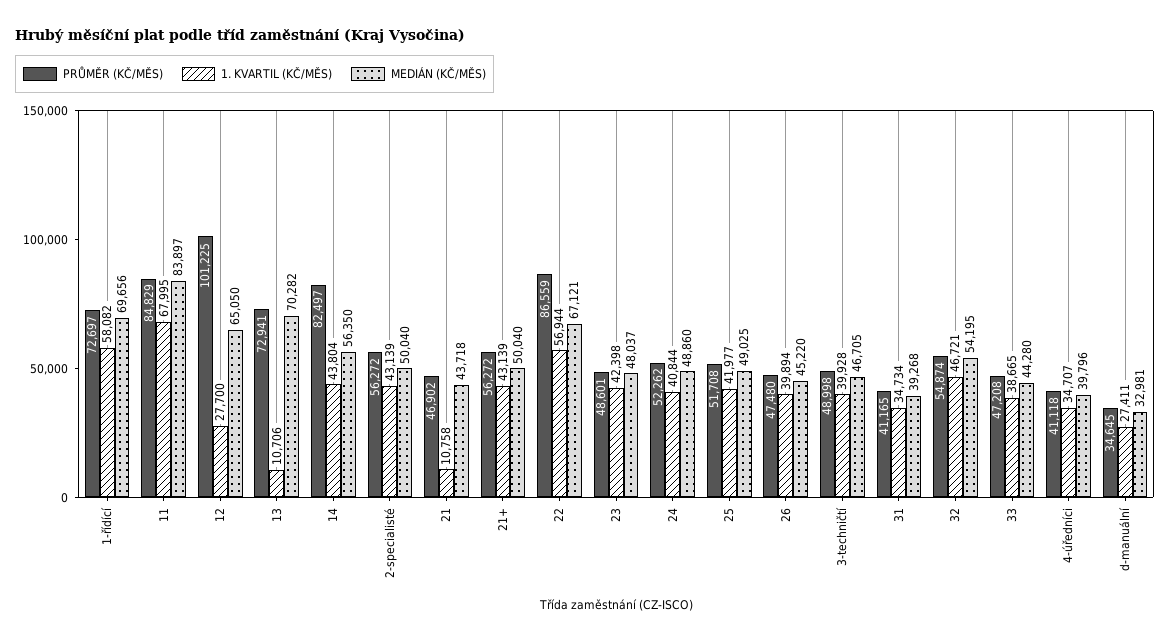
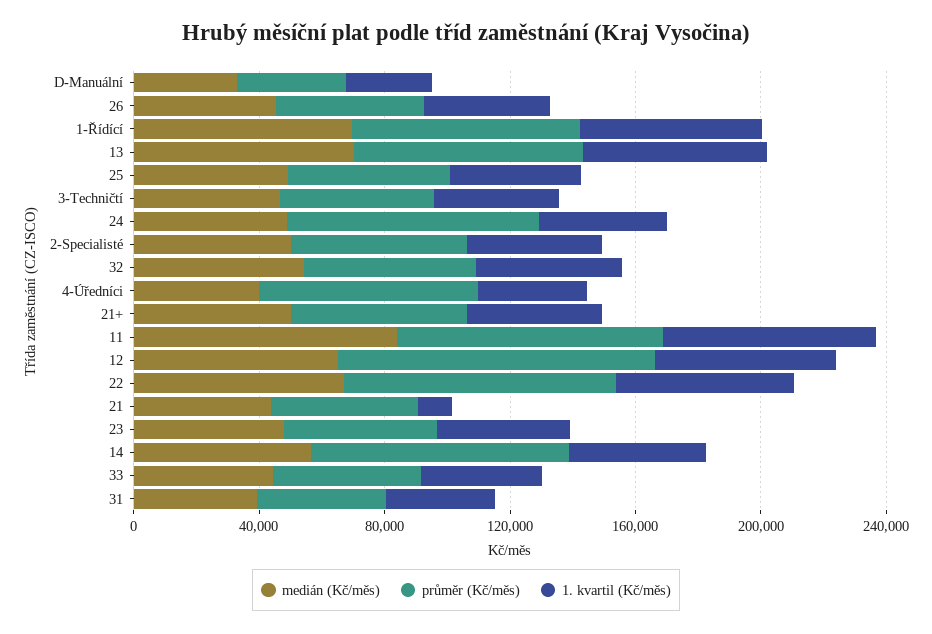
  {
    "PRŮMĚR (KČ/MĚS)": {
      "1-řídící": 72697,
      "11": 84829,
      "12": 101225,
      "13": 72941,
      "14": 82497,
      "2-specialisté": 56272,
      "21": 46902,
      "21+": 56272,
      "22": 86559,
      "23": 48601,
-     "24": 52262,
+     "24": 80000,
      "25": 51708,
      "26": 47480,
      "3-techničtí": 48998,
      "31": 41165,
      "32": 54874,
      "33": 47208,
-     "4-úředníci": 41118,
+     "4-úředníci": 70000,
      "d-manuální": 34645
    },
    "1. KVARTIL (KČ/MĚS)": {
      "1-řídící": 58082,
      "11": 67995,
-     "12": 27700,
+     "12": 60000,
-     "13": 10706,
+     "13": 60000,
      "14": 43804,
      "2-specialisté": 43139,
      "21": 10758,
      "21+": 43139,
      "22": 56944,
      "23": 42398,
      "24": 40844,
      "25": 41977,
      "26": 39894,
      "3-techničtí": 39928,
      "31": 34734,
      "32": 46721,
      "33": 38665,
      "4-úředníci": 34707,
      "d-manuální": 27411
    },
    "MEDIÁN (KČ/MĚS)": {
      "1-řídící": 69656,
      "11": 83897,
      "12": 65050,
      "13": 70282,
      "14": 56350,
      "2-specialisté": 50040,
      "21": 43718,
      "21+": 50040,
      "22": 67121,
      "23": 48037,
      "24": 48860,
      "25": 49025,
      "26": 45220,
      "3-techničtí": 46705,
      "31": 39268,
      "32": 54195,
      "33": 44280,
      "4-úředníci": 39796,
      "d-manuální": 32981
    }
  }

